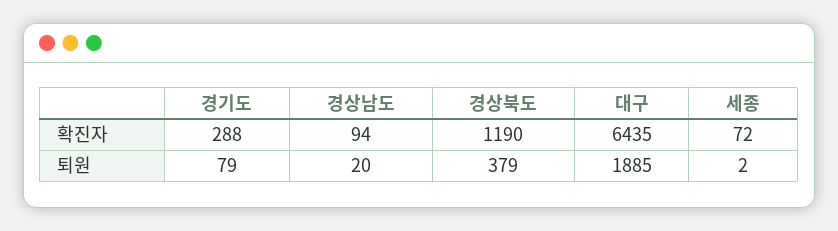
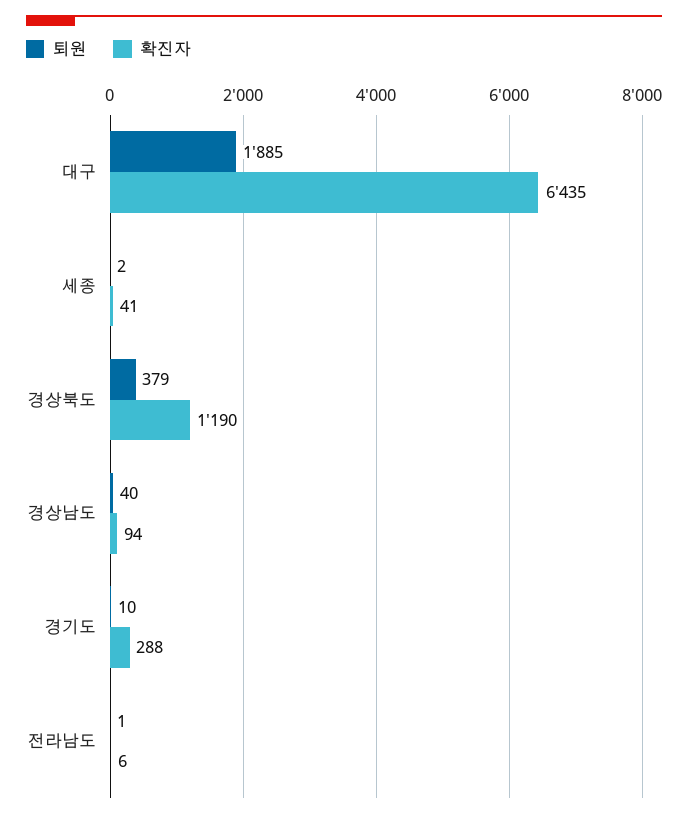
  {
    "확진자": {
      "경기도": 288,
      "경상남도": 94,
      "경상북도": 1190,
      "대구": 6435,
-     "세종": 72
+     "세종": 41,
+     "전라남도": 6
    },
    "퇴원": {
-     "경기도": 79,
+     "경기도": 10,
-     "경상남도": 20,
+     "경상남도": 40,
      "경상북도": 379,
      "대구": 1885,
-     "세종": 2
+     "세종": 2,
+     "전라남도": 1
    }
  }

